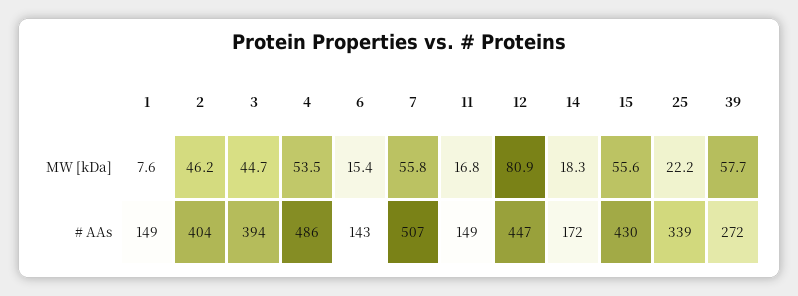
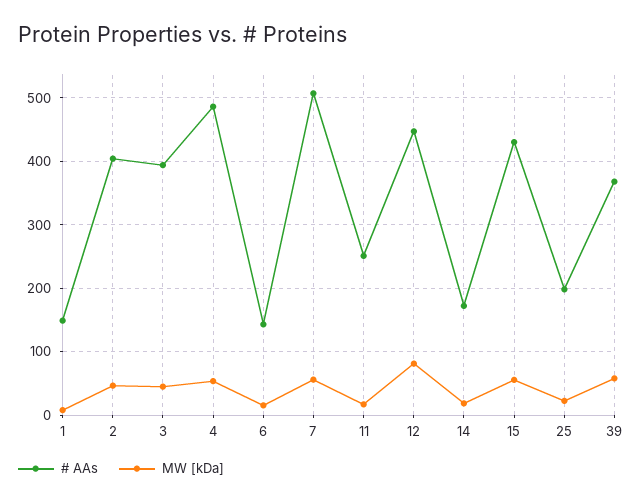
  {
    "MW [kDa]": {
      "1": 7.6,
      "2": 46.2,
      "3": 44.7,
      "4": 53.5,
      "6": 15.4,
      "7": 55.8,
      "11": 16.8,
      "12": 80.9,
      "14": 18.3,
      "15": 55.6,
      "25": 22.2,
      "39": 57.7
    },
    "# AAs": {
      "1": 149,
      "2": 404,
      "3": 394,
      "4": 486,
      "6": 143,
      "7": 507,
-     "11": 149,
+     "11": 250,
      "12": 447,
      "14": 172,
      "15": 430,
-     "25": 339,
+     "25": 200,
-     "39": 272
+     "39": 370
    }
  }

